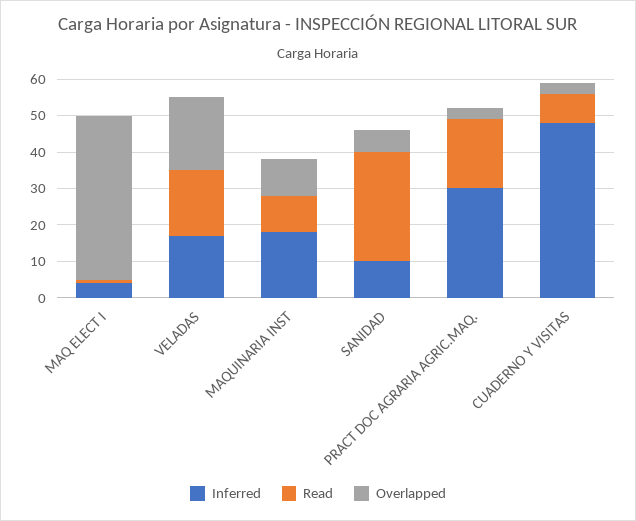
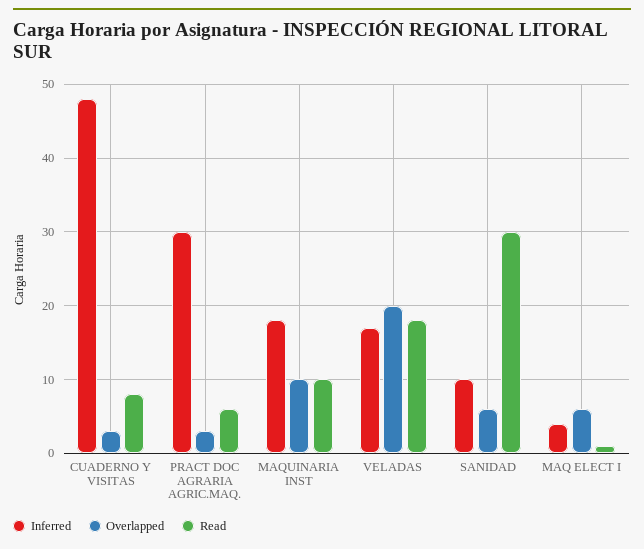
  {
    "Inferred": {
      "MAQ ELECT I": 4,
      "VELADAS": 17,
      "MAQUINARIA INST": 18,
      "SANIDAD": 10,
      "PRACT DOC AGRARIA AGRIC.MAQ.": 30,
      "CUADERNO Y VISITAS": 48
    },
    "Read": {
      "MAQ ELECT I": 1,
      "VELADAS": 18,
      "MAQUINARIA INST": 10,
      "SANIDAD": 30,
-     "PRACT DOC AGRARIA AGRIC.MAQ.": 20,
+     "PRACT DOC AGRARIA AGRIC.MAQ.": 6,
      "CUADERNO Y VISITAS": 8
    },
    "Overlapped": {
-     "MAQ ELECT I": 45,
+     "MAQ ELECT I": 6,
      "VELADAS": 20,
      "MAQUINARIA INST": 10,
      "SANIDAD": 6,
      "PRACT DOC AGRARIA AGRIC.MAQ.": 3,
      "CUADERNO Y VISITAS": 3
    }
  }

